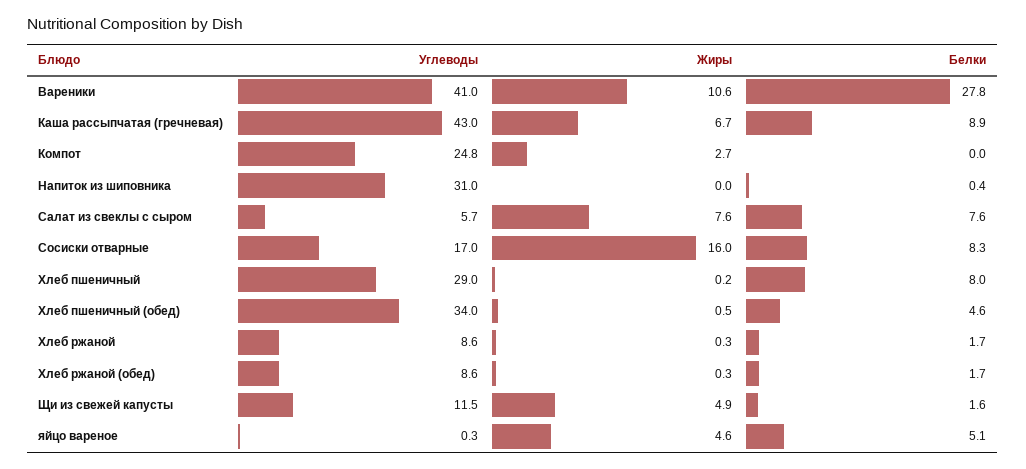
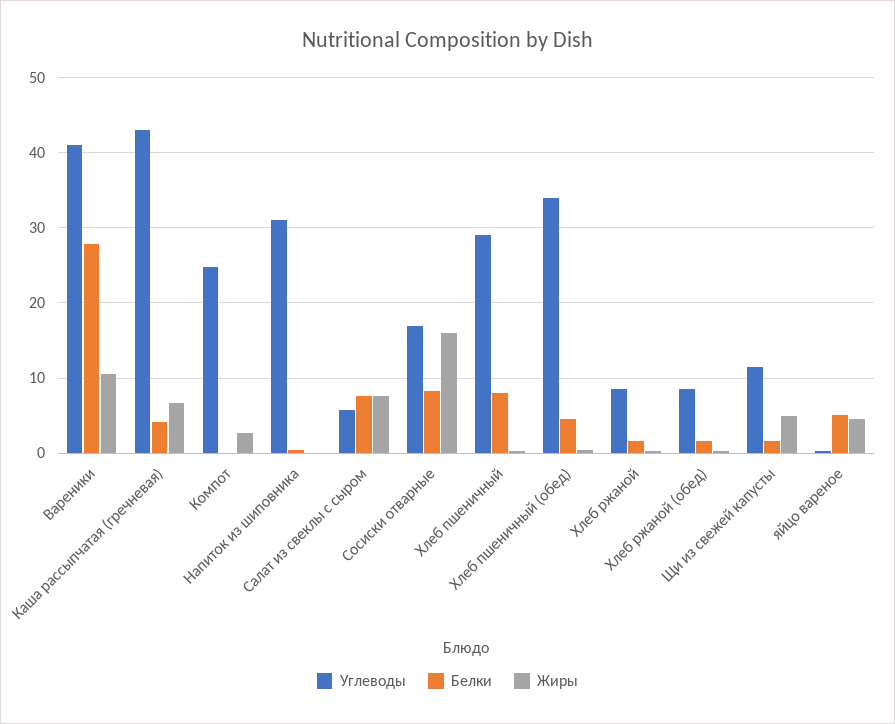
  {
    "Углеводы": {
      "Вареники": 41,
      "Каша рассыпчатая (гречневая)": 43,
      "Компот": 24.8,
      "Напиток из шиповника": 31,
      "Салат из свеклы с сыром": 5.7,
      "Сосиски отварные": 17,
      "Хлеб пшеничный": 29,
      "Хлеб пшеничный (обед)": 34,
      "Хлеб ржаной": 8.6,
      "Хлеб ржаной (обед)": 8.6,
      "Щи из свежей капусты": 11.5,
      "яйцо вареное": 0.3
    },
    "Жиры": {
      "Вареники": 10.6,
      "Каша рассыпчатая (гречневая)": 6.7,
      "Компот": 2.7,
      "Напиток из шиповника": 0,
      "Салат из свеклы с сыром": 7.6,
      "Сосиски отварные": 16,
      "Хлеб пшеничный": 0.2,
      "Хлеб пшеничный (обед)": 0.5,
      "Хлеб ржаной": 0.3,
      "Хлеб ржаной (обед)": 0.3,
      "Щи из свежей капусты": 4.9,
      "яйцо вареное": 4.6
    },
    "Белки": {
      "Вареники": 27.8,
-     "Каша рассыпчатая (гречневая)": 8.9,
+     "Каша рассыпчатая (гречневая)": 4,
      "Компот": 0,
      "Напиток из шиповника": 0.4,
      "Салат из свеклы с сыром": 7.6,
      "Сосиски отварные": 8.3,
      "Хлеб пшеничный": 8,
      "Хлеб пшеничный (обед)": 4.6,
      "Хлеб ржаной": 1.7,
      "Хлеб ржаной (обед)": 1.7,
      "Щи из свежей капусты": 1.6,
      "яйцо вареное": 5.1
    }
  }

